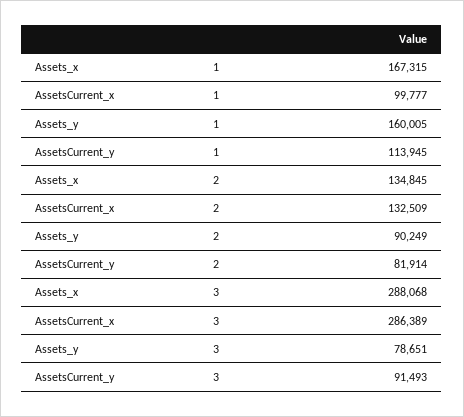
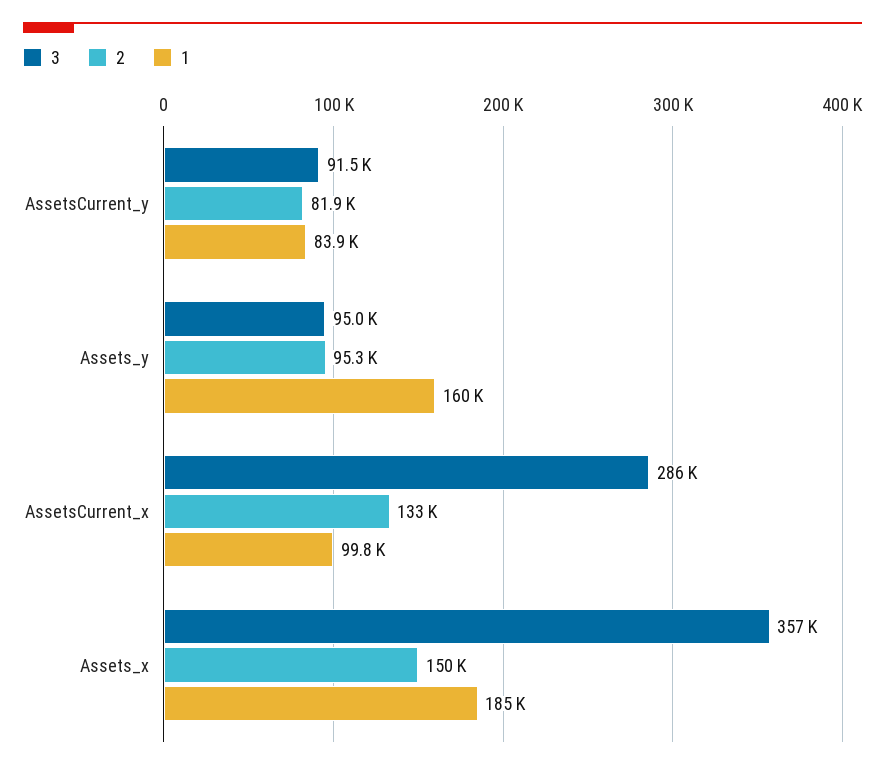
  {
    "1": {
-     "Assets_x": 167315,
+     "Assets_x": 185000,
      "AssetsCurrent_x": 99777,
      "Assets_y": 160005,
-     "AssetsCurrent_y": 113945
+     "AssetsCurrent_y": 83900
    },
    "2": {
-     "Assets_x": 134845,
+     "Assets_x": 150000,
      "AssetsCurrent_x": 132509,
-     "Assets_y": 90249,
+     "Assets_y": 95300,
      "AssetsCurrent_y": 81914
    },
    "3": {
-     "Assets_x": 288068,
+     "Assets_x": 357000,
      "AssetsCurrent_x": 286389,
-     "Assets_y": 78651,
+     "Assets_y": 95000,
      "AssetsCurrent_y": 91493
    }
  }

